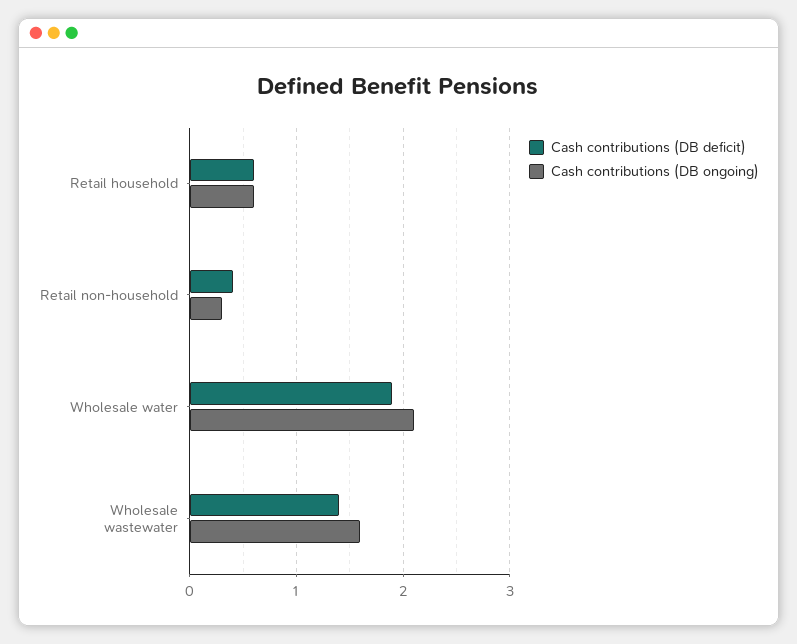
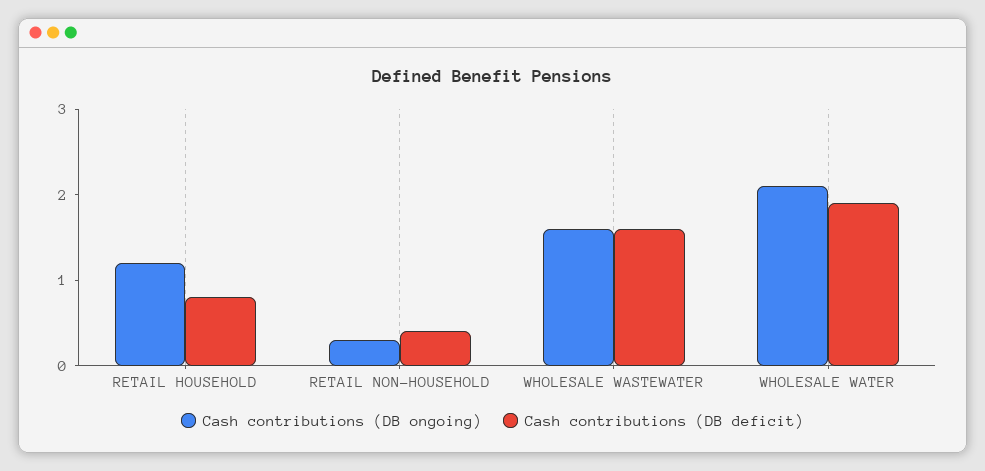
  {
    "Cash contributions (DB deficit)": {
-     "Retail household": 0.6,
+     "Retail household": 0.8,
      "Retail non-household": 0.4,
      "Wholesale water": 1.9,
-     "Wholesale wastewater": 1.4
+     "Wholesale wastewater": 1.6
    },
    "Cash contributions (DB ongoing)": {
-     "Retail household": 0.6,
+     "Retail household": 1.2,
      "Retail non-household": 0.3,
      "Wholesale water": 2.1,
      "Wholesale wastewater": 1.6
    }
  }

